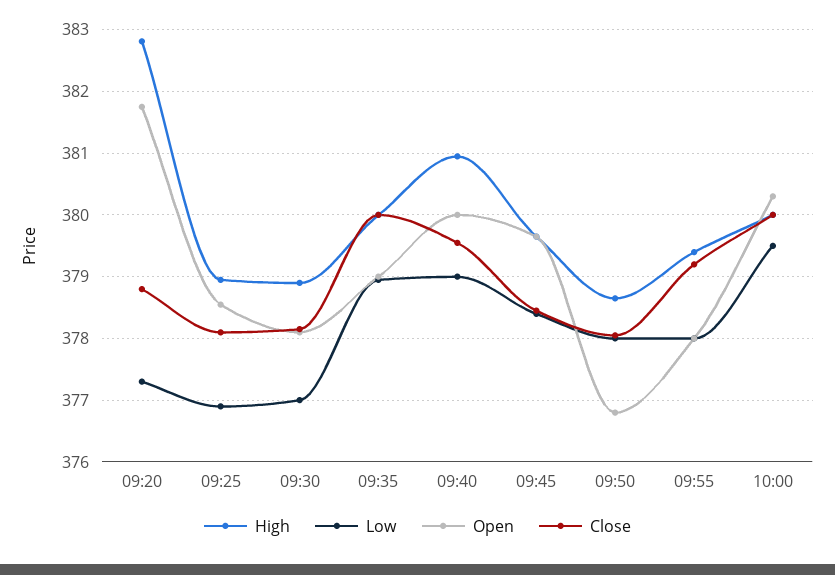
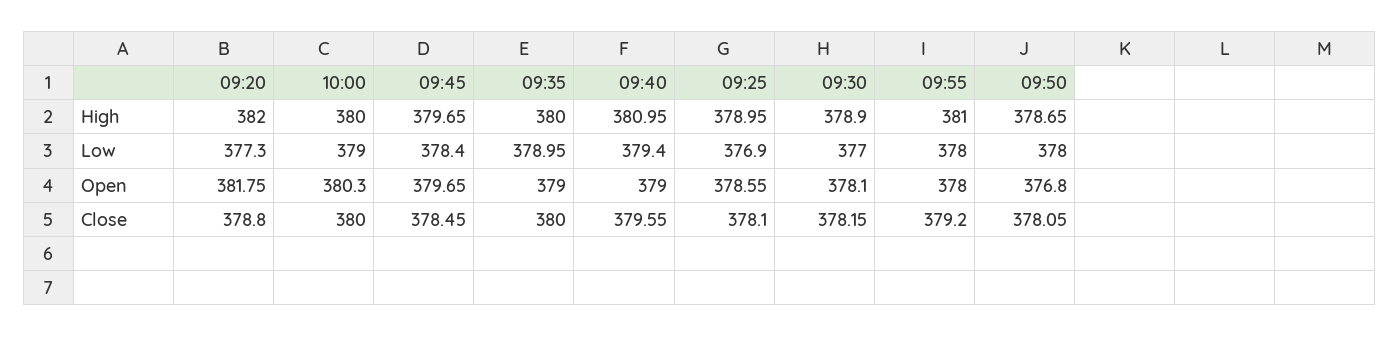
  {
    "High": {
-     "09:20": 382.8,
+     "09:20": 382,
      "09:25": 378.95,
      "09:30": 378.9,
      "09:35": 380,
      "09:40": 380.95,
      "09:45": 379.65,
      "09:50": 378.65,
-     "09:55": 379.4,
+     "09:55": 381,
      "10:00": 380
    },
    "Low": {
      "09:20": 377.3,
      "09:25": 376.9,
      "09:30": 377,
      "09:35": 378.95,
-     "09:40": 379,
+     "09:40": 379.4,
      "09:45": 378.4,
      "09:50": 378,
      "09:55": 378,
-     "10:00": 379.5
+     "10:00": 379
    },
    "Open": {
      "09:20": 381.75,
      "09:25": 378.55,
      "09:30": 378.1,
      "09:35": 379,
-     "09:40": 380,
+     "09:40": 379,
      "09:45": 379.65,
      "09:50": 376.8,
      "09:55": 378,
      "10:00": 380.3
    },
    "Close": {
      "09:20": 378.8,
      "09:25": 378.1,
      "09:30": 378.15,
      "09:35": 380,
      "09:40": 379.55,
      "09:45": 378.45,
      "09:50": 378.05,
      "09:55": 379.2,
      "10:00": 380
    }
  }

